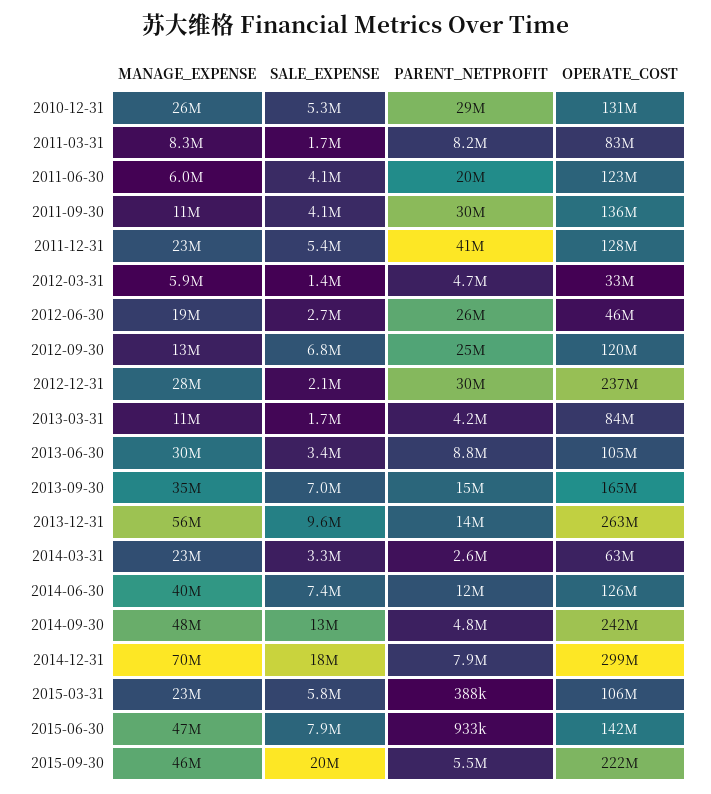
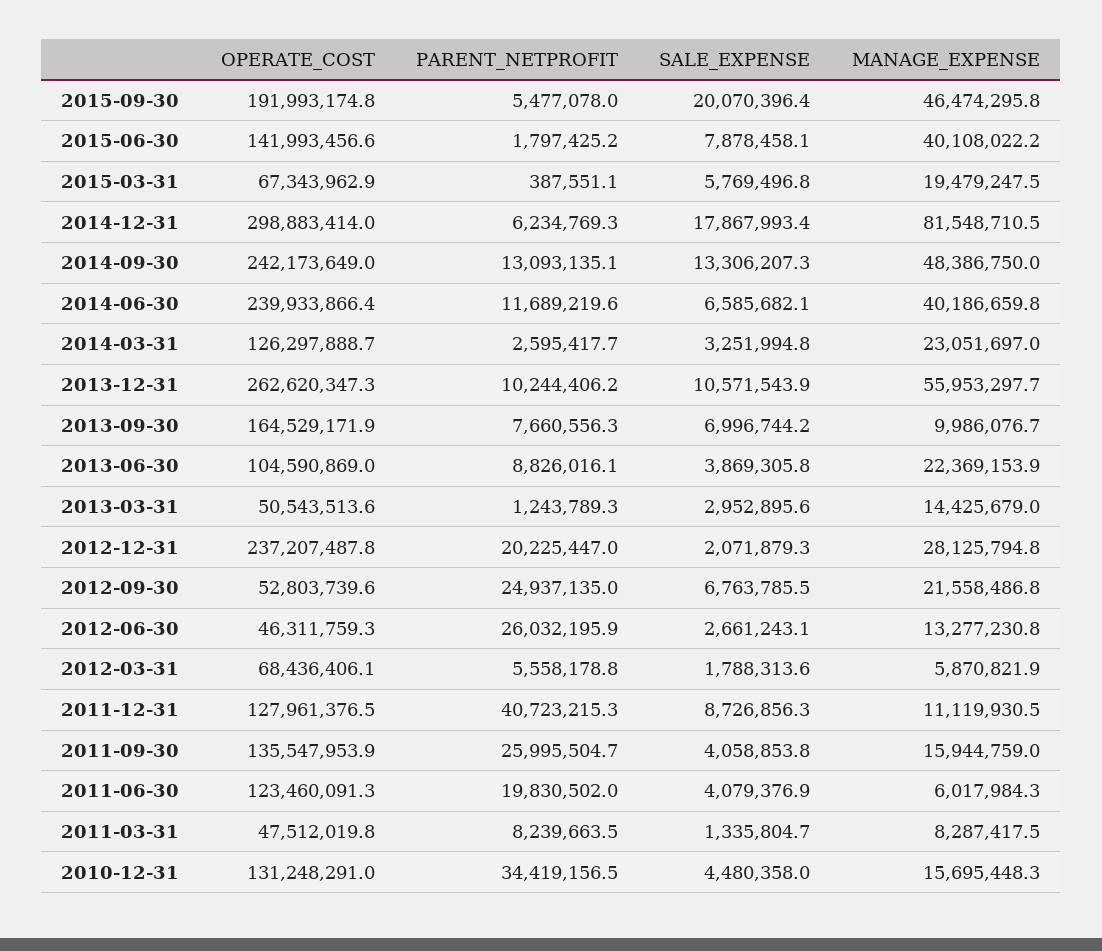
  {
    "MANAGE_EXPENSE": {
-     "2010-12-31": 26000000,
+     "2010-12-31": 15695448.3,
      "2011-03-31": 8287417.5,
      "2011-06-30": 6017984.3,
-     "2011-09-30": 11000000,
+     "2011-09-30": 15944759,
-     "2011-12-31": 23000000,
+     "2011-12-31": 11119930.5,
      "2012-03-31": 5870821.9,
-     "2012-06-30": 19000000,
+     "2012-06-30": 13277230.8,
-     "2012-09-30": 13000000,
+     "2012-09-30": 21558486.8,
      "2012-12-31": 28125794.8,
-     "2013-03-31": 11000000,
+     "2013-03-31": 14425679,
-     "2013-06-30": 30000000,
+     "2013-06-30": 22369153.9,
-     "2013-09-30": 35000000,
+     "2013-09-30": 9986076.7,
      "2013-12-31": 55953297.7,
      "2014-03-31": 23051697,
      "2014-06-30": 40186659.8,
      "2014-09-30": 48386750,
-     "2014-12-31": 70000000,
+     "2014-12-31": 81548710.5,
-     "2015-03-31": 23000000,
+     "2015-03-31": 19479247.5,
-     "2015-06-30": 47000000,
+     "2015-06-30": 40108022.2,
      "2015-09-30": 46474295.8
    },
    "SALE_EXPENSE": {
-     "2010-12-31": 5300000,
+     "2010-12-31": 4480358,
-     "2011-03-31": 1700000,
+     "2011-03-31": 1335804.7,
      "2011-06-30": 4079376.9,
      "2011-09-30": 4058853.8,
-     "2011-12-31": 5400000,
+     "2011-12-31": 8726856.3,
-     "2012-03-31": 1400000,
+     "2012-03-31": 1788313.6,
      "2012-06-30": 2661243.1,
      "2012-09-30": 6763785.5,
      "2012-12-31": 2071879.3,
-     "2013-03-31": 1700000,
+     "2013-03-31": 2952895.6,
-     "2013-06-30": 3400000,
+     "2013-06-30": 3869305.8,
      "2013-09-30": 6996744.2,
-     "2013-12-31": 9600000,
+     "2013-12-31": 10571543.9,
      "2014-03-31": 3251994.8,
-     "2014-06-30": 7400000,
+     "2014-06-30": 6585682.1,
      "2014-09-30": 13306207.3,
      "2014-12-31": 17867993.4,
      "2015-03-31": 5769496.8,
      "2015-06-30": 7878458.1,
      "2015-09-30": 20070396.4
    },
    "PARENT_NETPROFIT": {
-     "2010-12-31": 29000000,
+     "2010-12-31": 34419156.5,
      "2011-03-31": 8239663.5,
      "2011-06-30": 19830502,
-     "2011-09-30": 30000000,
+     "2011-09-30": 25995504.7,
      "2011-12-31": 40723215.3,
-     "2012-03-31": 4700000,
+     "2012-03-31": 5558178.8,
      "2012-06-30": 26032195.9,
      "2012-09-30": 24937135,
-     "2012-12-31": 30000000,
+     "2012-12-31": 20225447,
-     "2013-03-31": 4200000,
+     "2013-03-31": 1243789.3,
      "2013-06-30": 8826016.1,
-     "2013-09-30": 15000000,
+     "2013-09-30": 7660556.3,
-     "2013-12-31": 14000000,
+     "2013-12-31": 10244406.2,
      "2014-03-31": 2595417.7,
      "2014-06-30": 11689219.6,
-     "2014-09-30": 4800000,
+     "2014-09-30": 13093135.1,
-     "2014-12-31": 7900000,
+     "2014-12-31": 6234769.3,
      "2015-03-31": 387551.1,
-     "2015-06-30": 933000,
+     "2015-06-30": 1797425.2,
      "2015-09-30": 5477078
    },
    "OPERATE_COST": {
      "2010-12-31": 131248291,
-     "2011-03-31": 83000000,
+     "2011-03-31": 47512019.8,
      "2011-06-30": 123460091.3,
      "2011-09-30": 135547953.9,
      "2011-12-31": 127961376.5,
-     "2012-03-31": 33000000,
+     "2012-03-31": 68436406.1,
      "2012-06-30": 46311759.3,
-     "2012-09-30": 120000000,
+     "2012-09-30": 52803739.6,
      "2012-12-31": 237207487.8,
-     "2013-03-31": 84000000,
+     "2013-03-31": 50543513.6,
      "2013-06-30": 104590869,
      "2013-09-30": 164529171.9,
      "2013-12-31": 262620347.3,
-     "2014-03-31": 63000000,
+     "2014-03-31": 126297888.7,
-     "2014-06-30": 126000000,
+     "2014-06-30": 239933866.4,
      "2014-09-30": 242173649,
      "2014-12-31": 298883414,
-     "2015-03-31": 106000000,
+     "2015-03-31": 67343962.9,
      "2015-06-30": 141993456.6,
-     "2015-09-30": 222000000
+     "2015-09-30": 191993174.8
    }
  }

